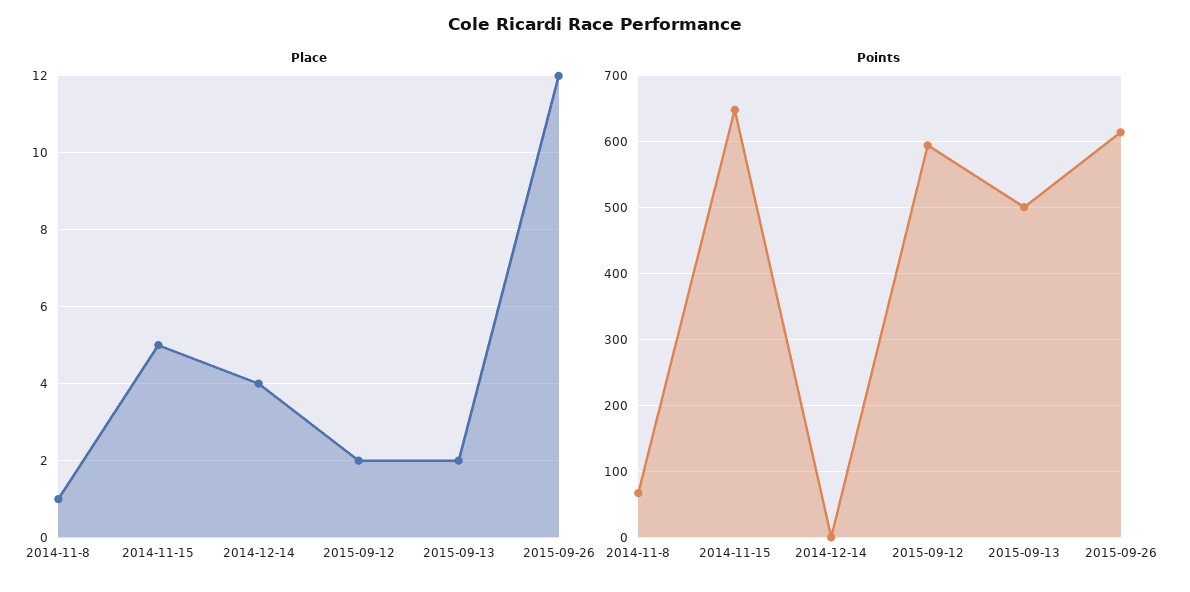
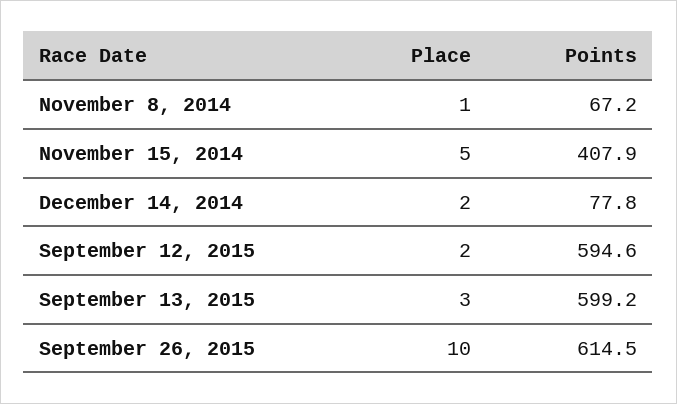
  {
    "Place": {
      "2014-11-8": 1,
      "2014-11-15": 5,
-     "2014-12-14": 4,
+     "2014-12-14": 2,
      "2015-09-12": 2,
-     "2015-09-13": 2,
+     "2015-09-13": 3,
-     "2015-09-26": 12
+     "2015-09-26": 10
    },
    "Points": {
      "2014-11-8": 67.2,
-     "2014-11-15": 650,
+     "2014-11-15": 407.9,
-     "2014-12-14": 0,
+     "2014-12-14": 77.8,
      "2015-09-12": 594.6,
-     "2015-09-13": 500,
+     "2015-09-13": 599.2,
      "2015-09-26": 614.5
    }
  }

